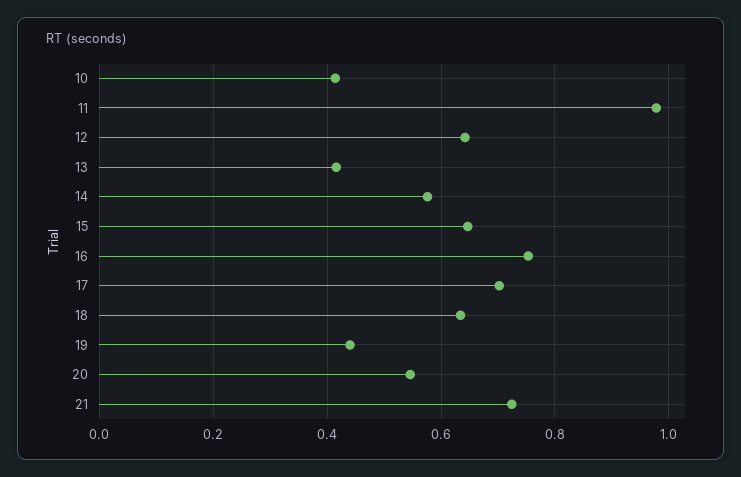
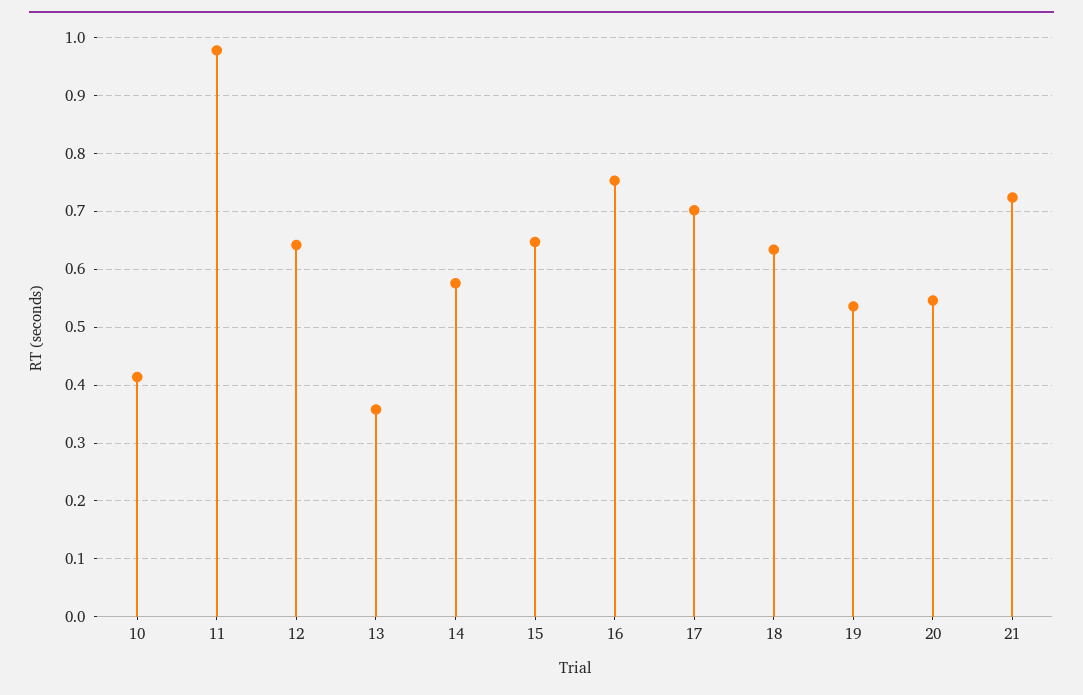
  {
    "10": 0.42,
    "11": 0.98,
    "12": 0.64,
-   "13": 0.42,
+   "13": 0.36,
    "14": 0.58,
    "15": 0.64,
    "16": 0.76,
    "17": 0.7,
    "18": 0.64,
-   "19": 0.44,
+   "19": 0.54,
    "20": 0.54,
    "21": 0.72
  }

